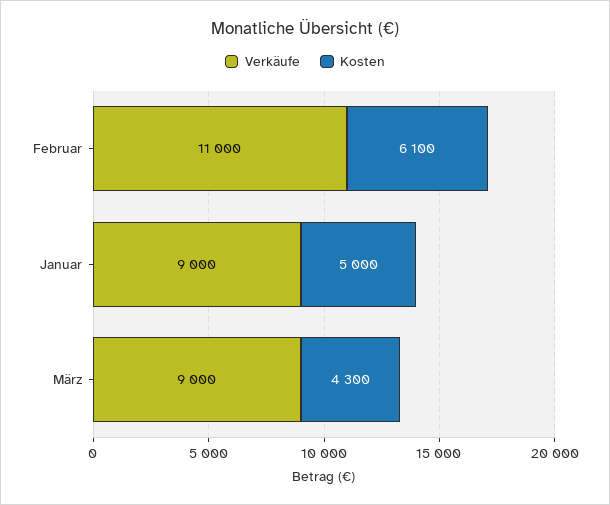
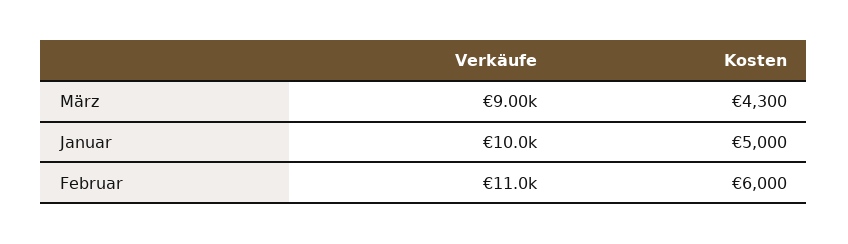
  {
    "Verkäufe": {
      "Februar": 11000,
-     "Januar": 9000,
+     "Januar": 10000,
      "März": 9000
    },
    "Kosten": {
-     "Februar": 6100,
+     "Februar": 6000,
      "Januar": 5000,
      "März": 4300
    }
  }

